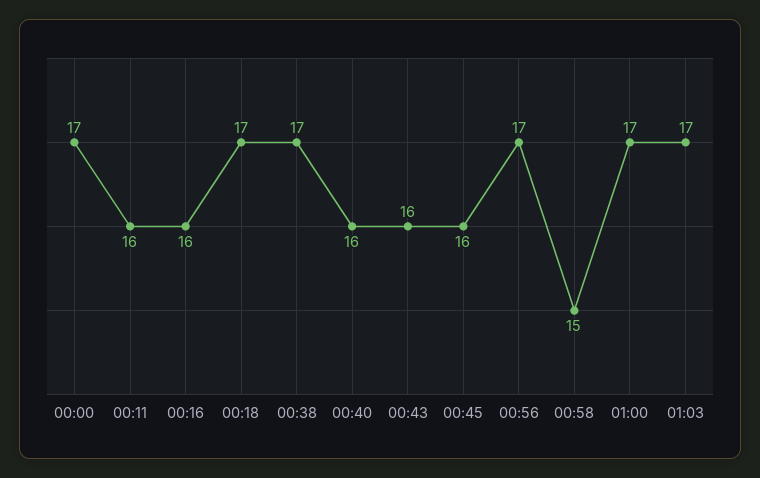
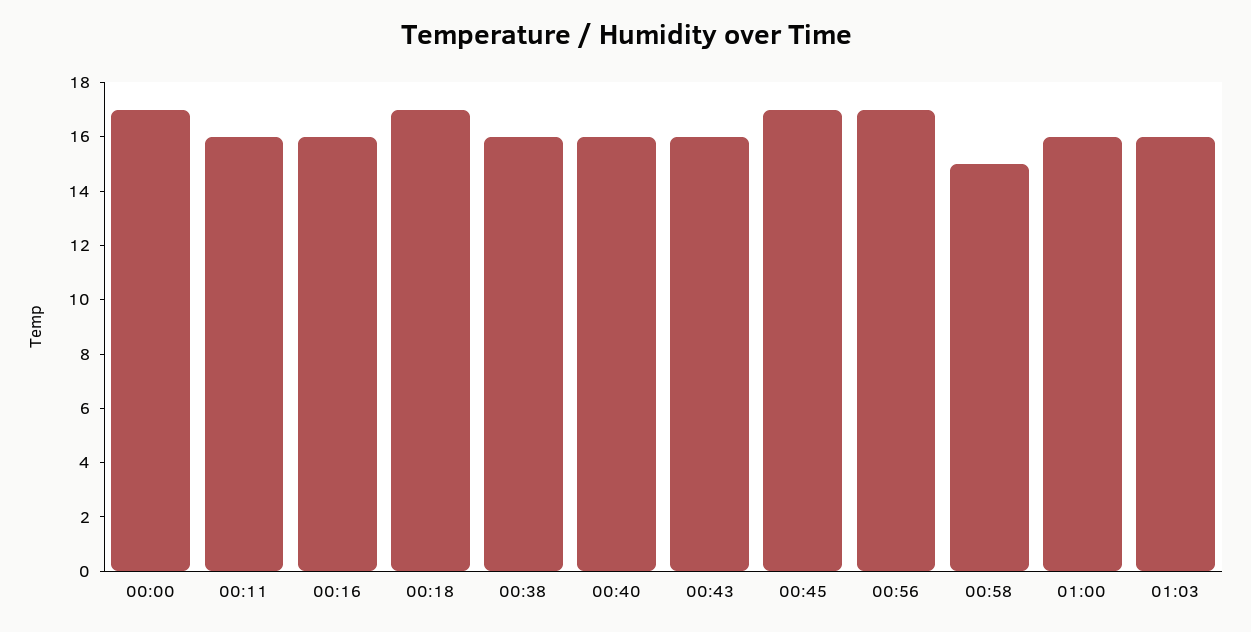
  {
    "00:00": 17,
    "00:11": 16,
    "00:16": 16,
    "00:18": 17,
-   "00:38": 17,
+   "00:38": 16,
    "00:40": 16,
    "00:43": 16,
-   "00:45": 16,
+   "00:45": 17,
    "00:56": 17,
    "00:58": 15,
-   "01:00": 17,
+   "01:00": 16,
-   "01:03": 17
+   "01:03": 16
  }

